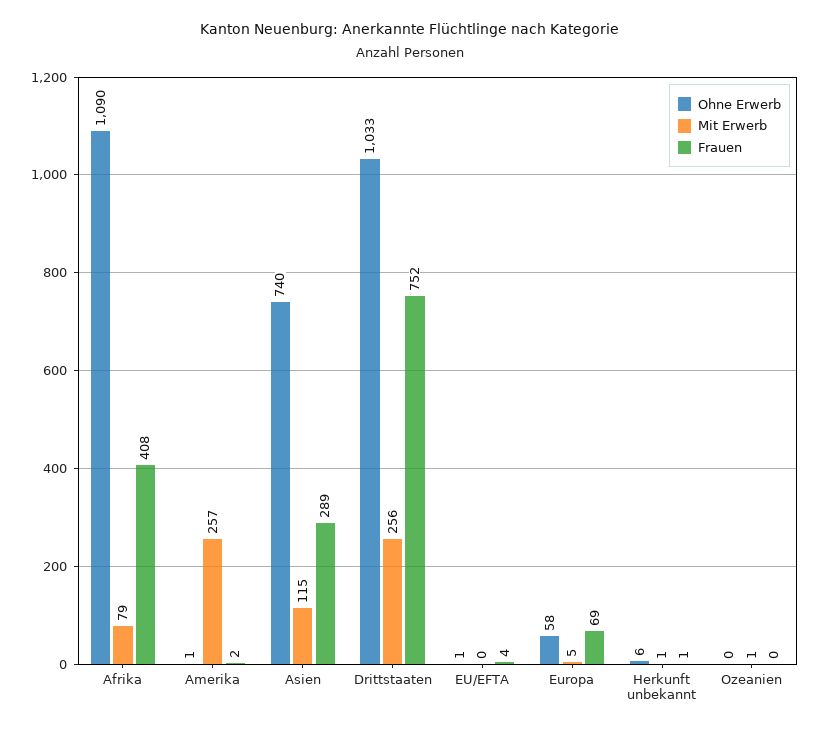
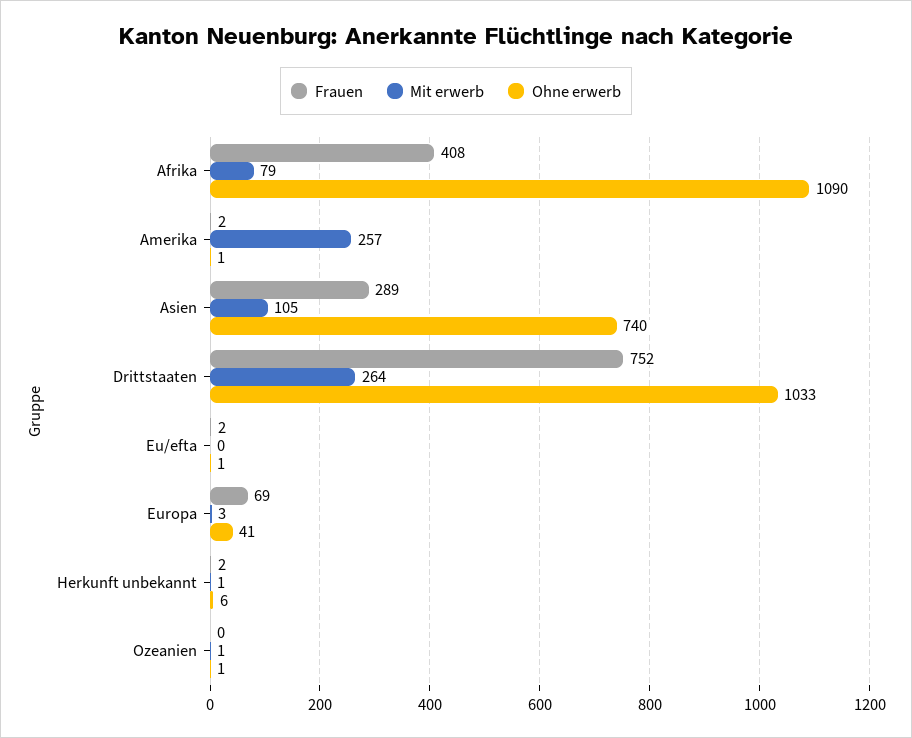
  {
    "Ohne Erwerb": {
      "Afrika": 1090,
      "Amerika": 1,
      "Asien": 740,
      "Drittstaaten": 1033,
      "EU/EFTA": 1,
-     "Europa": 58,
+     "Europa": 41,
      "Herkunft unbekannt": 6,
-     "Ozeanien": 0
+     "Ozeanien": 1
    },
    "Mit Erwerb": {
      "Afrika": 79,
      "Amerika": 257,
-     "Asien": 115,
+     "Asien": 105,
-     "Drittstaaten": 256,
+     "Drittstaaten": 264,
      "EU/EFTA": 0,
-     "Europa": 5,
+     "Europa": 3,
      "Herkunft unbekannt": 1,
      "Ozeanien": 1
    },
    "Frauen": {
      "Afrika": 408,
      "Amerika": 2,
      "Asien": 289,
      "Drittstaaten": 752,
-     "EU/EFTA": 4,
+     "EU/EFTA": 2,
      "Europa": 69,
-     "Herkunft unbekannt": 1,
+     "Herkunft unbekannt": 2,
      "Ozeanien": 0
    }
  }

